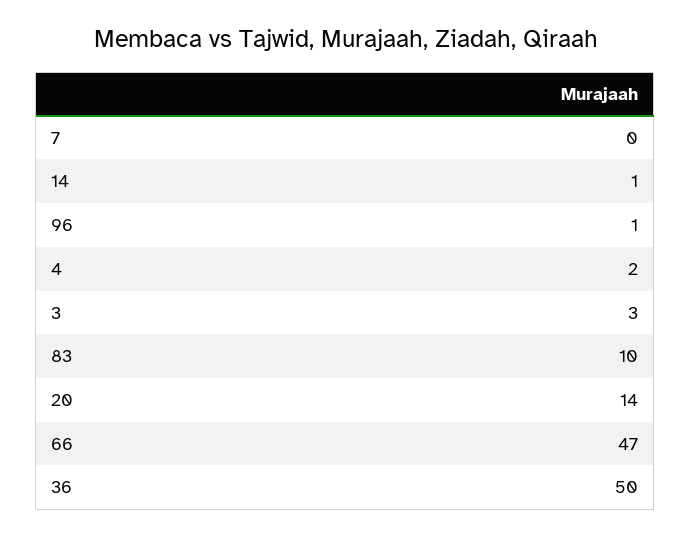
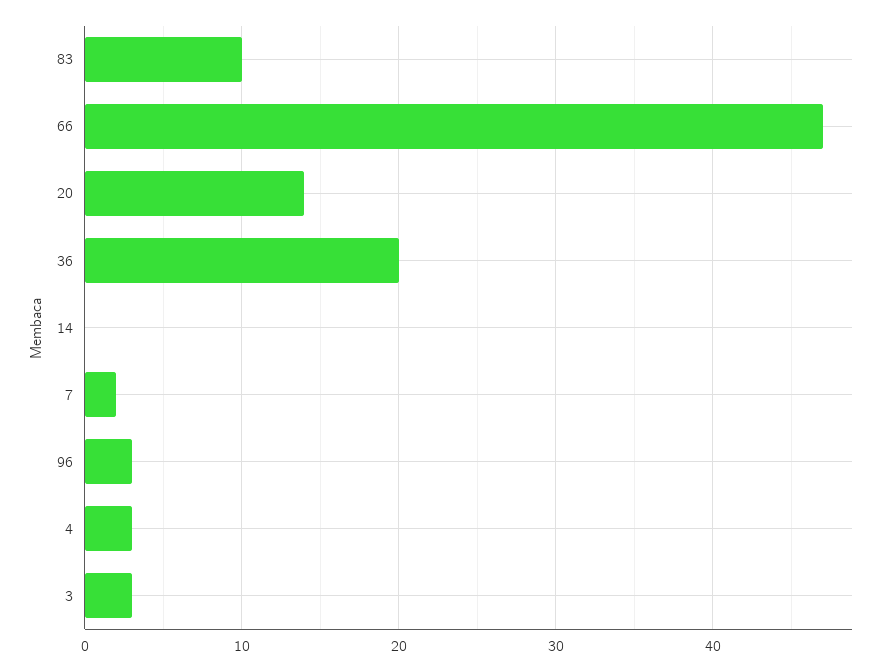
  {
-   "7": 0,
+   "7": 2,
-   "14": 1,
+   "14": 0,
-   "96": 1,
+   "96": 3,
-   "4": 2,
+   "4": 3,
    "3": 3,
    "83": 10,
    "20": 14,
    "66": 47,
-   "36": 50
+   "36": 20
  }

